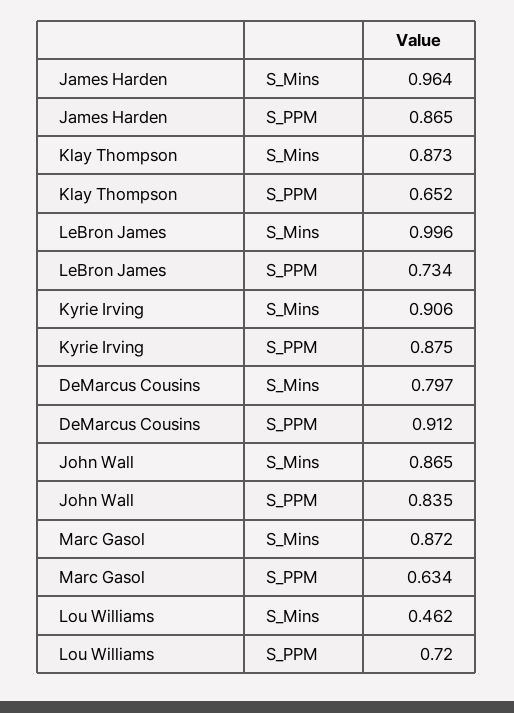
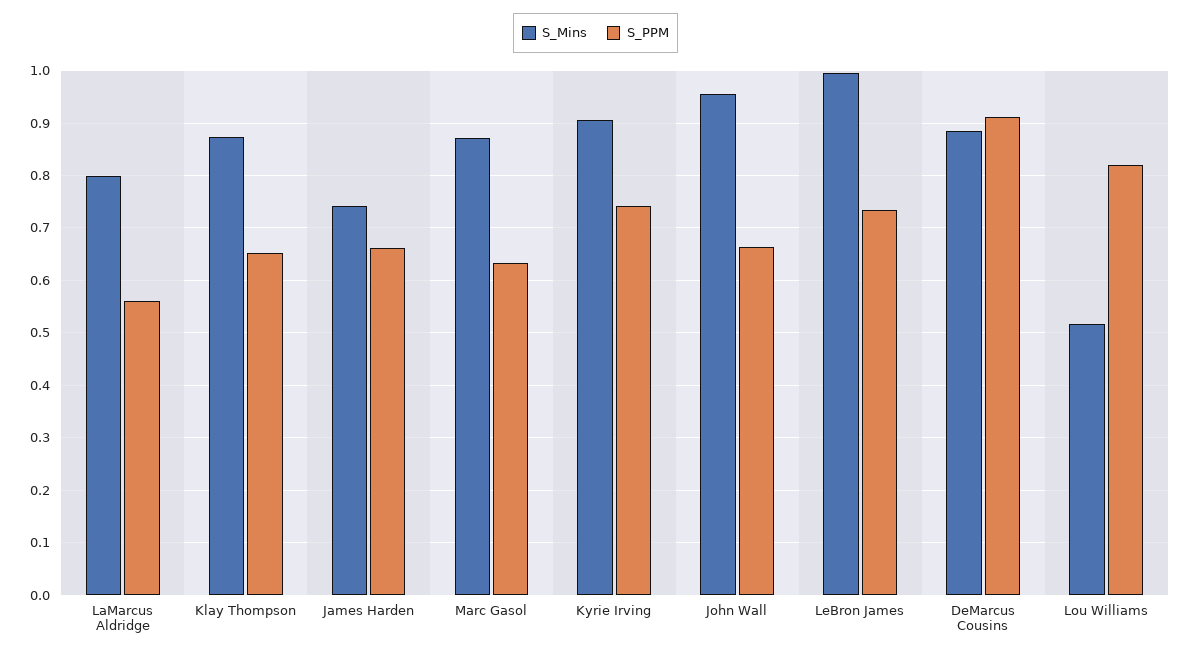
  {
    "S_Mins": {
-     "James Harden": 0.964,
+     "James Harden": 0.74,
      "Klay Thompson": 0.873,
      "LeBron James": 0.996,
      "Kyrie Irving": 0.906,
-     "DeMarcus Cousins": 0.797,
+     "DeMarcus Cousins": 0.88,
-     "John Wall": 0.865,
+     "John Wall": 0.96,
      "Marc Gasol": 0.872,
-     "Lou Williams": 0.462
+     "Lou Williams": 0.52,
+     "LaMarcus Aldridge": 0.8
    },
    "S_PPM": {
-     "James Harden": 0.865,
+     "James Harden": 0.66,
      "Klay Thompson": 0.652,
      "LeBron James": 0.734,
-     "Kyrie Irving": 0.875,
+     "Kyrie Irving": 0.74,
      "DeMarcus Cousins": 0.912,
-     "John Wall": 0.835,
+     "John Wall": 0.66,
      "Marc Gasol": 0.634,
-     "Lou Williams": 0.72
+     "Lou Williams": 0.82,
+     "LaMarcus Aldridge": 0.56
    }
  }

